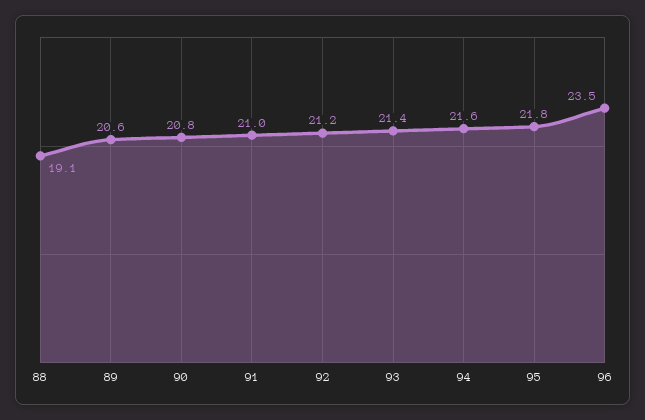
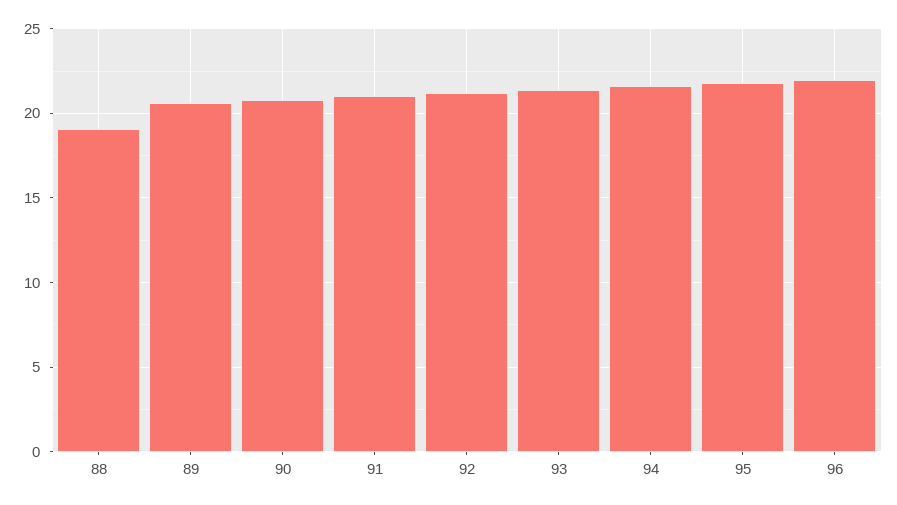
  {
    "88": 19.1,
    "89": 20.6,
    "90": 20.8,
    "91": 21,
    "92": 21.2,
    "93": 21.4,
    "94": 21.6,
    "95": 21.8,
-   "96": 23.5
+   "96": 22
  }

